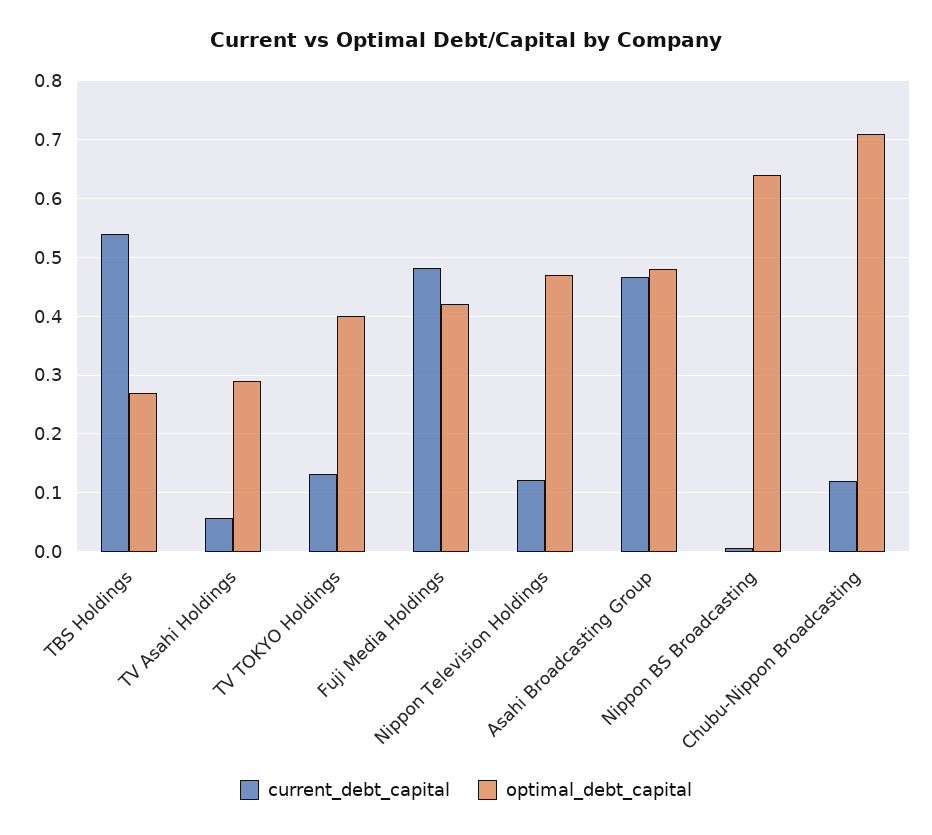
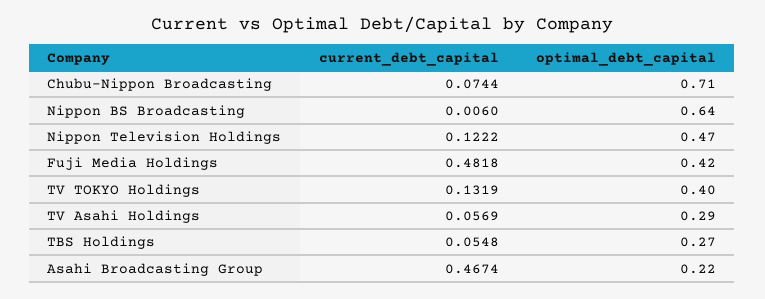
  {
    "current_debt_capital": {
-     "TBS Holdings": 0.54,
+     "TBS Holdings": 0.0548,
      "TV Asahi Holdings": 0.0569,
      "TV TOKYO Holdings": 0.1319,
      "Fuji Media Holdings": 0.4818,
      "Nippon Television Holdings": 0.1222,
      "Asahi Broadcasting Group": 0.4674,
      "Nippon BS Broadcasting": 0.006,
-     "Chubu-Nippon Broadcasting": 0.12
+     "Chubu-Nippon Broadcasting": 0.0744
    },
    "optimal_debt_capital": {
      "TBS Holdings": 0.27,
      "TV Asahi Holdings": 0.29,
      "TV TOKYO Holdings": 0.4,
      "Fuji Media Holdings": 0.42,
      "Nippon Television Holdings": 0.47,
-     "Asahi Broadcasting Group": 0.48,
+     "Asahi Broadcasting Group": 0.22,
      "Nippon BS Broadcasting": 0.64,
      "Chubu-Nippon Broadcasting": 0.71
    }
  }

